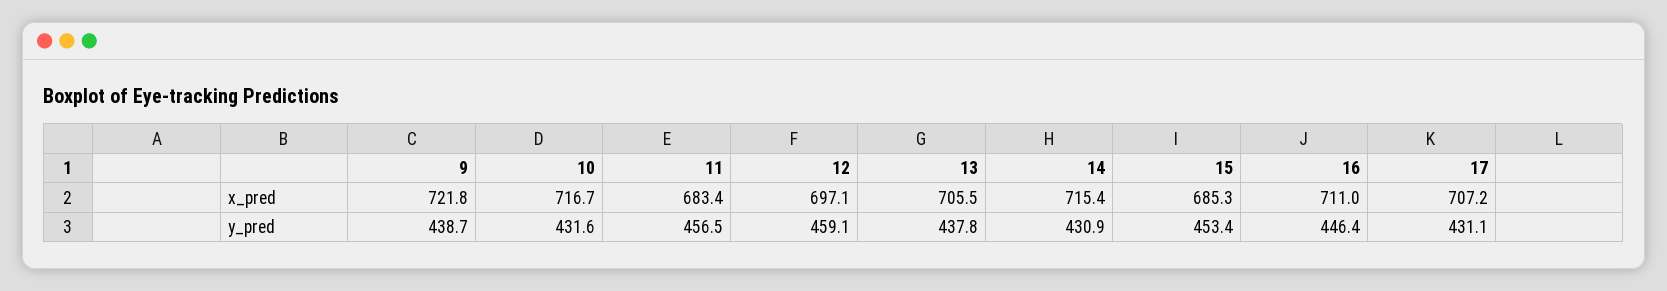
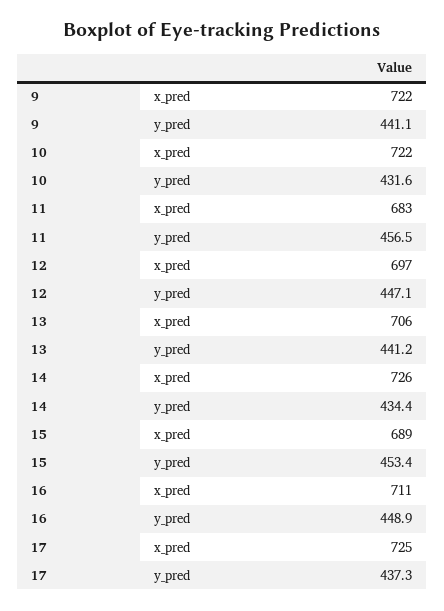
  {
    "9": {
      "x_pred": 721.8,
-     "y_pred": 438.7
+     "y_pred": 441.1
    },
    "10": {
-     "x_pred": 716.7,
+     "x_pred": 722,
      "y_pred": 431.6
    },
    "11": {
      "x_pred": 683.4,
      "y_pred": 456.5
    },
    "12": {
      "x_pred": 697.1,
-     "y_pred": 459.1
+     "y_pred": 447.1
    },
    "13": {
      "x_pred": 705.5,
-     "y_pred": 437.8
+     "y_pred": 441.2
    },
    "14": {
-     "x_pred": 715.4,
+     "x_pred": 726,
-     "y_pred": 430.9
+     "y_pred": 434.4
    },
    "15": {
-     "x_pred": 685.3,
+     "x_pred": 689,
      "y_pred": 453.4
    },
    "16": {
      "x_pred": 711,
-     "y_pred": 446.4
+     "y_pred": 448.9
    },
    "17": {
-     "x_pred": 707.2,
+     "x_pred": 725,
-     "y_pred": 431.1
+     "y_pred": 437.3
    }
  }

